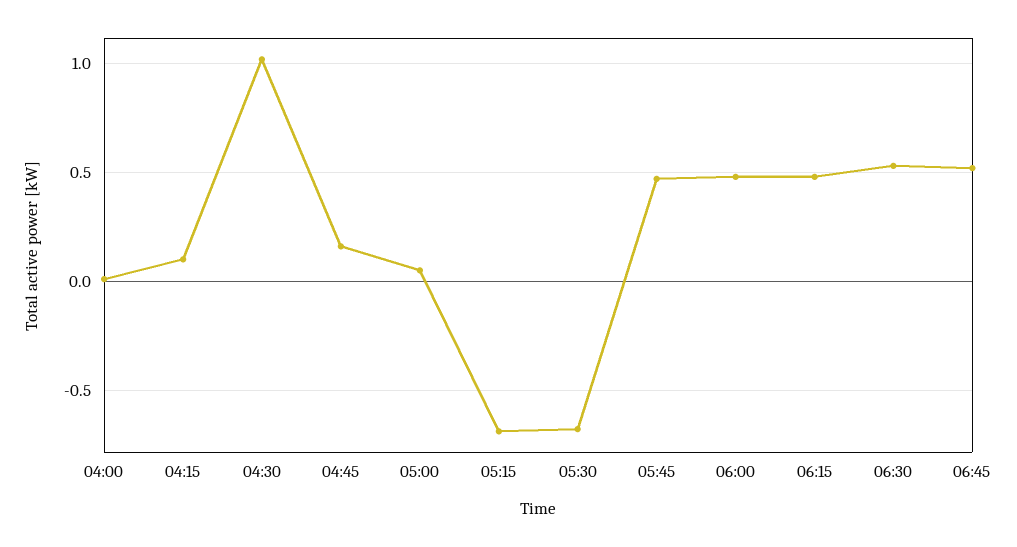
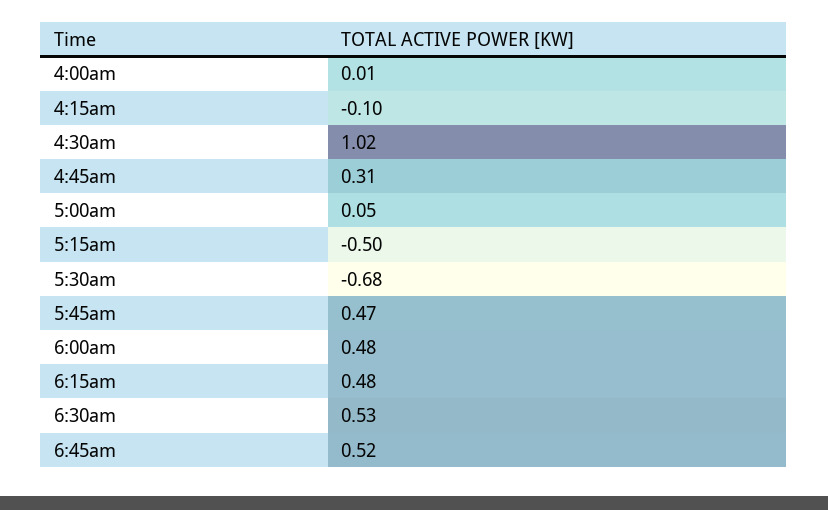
  {
    "04:00": 0.01,
-   "04:15": 0.1,
+   "04:15": -0.1,
    "04:30": 1.02,
-   "04:45": 0.15,
+   "04:45": 0.31,
    "05:00": 0.05,
-   "05:15": -0.7,
+   "05:15": -0.5,
    "05:30": -0.68,
    "05:45": 0.47,
    "06:00": 0.48,
    "06:15": 0.48,
    "06:30": 0.53,
    "06:45": 0.52
  }

